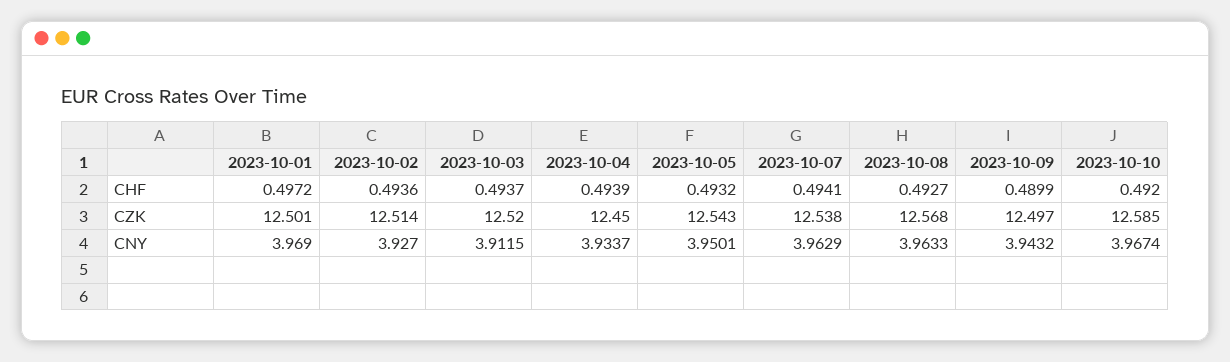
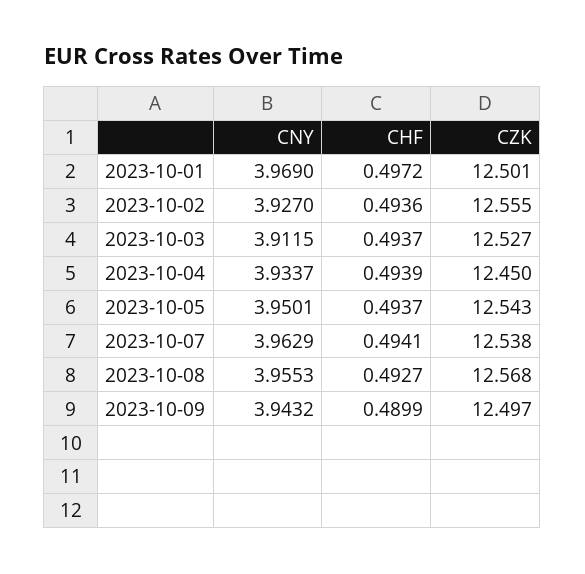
  {
    "2023-10-01": {
      "CHF": 0.4972,
      "CZK": 12.501,
      "CNY": 3.969
    },
    "2023-10-02": {
      "CHF": 0.4936,
-     "CZK": 12.514,
+     "CZK": 12.555,
      "CNY": 3.927
    },
    "2023-10-03": {
      "CHF": 0.4937,
-     "CZK": 12.52,
+     "CZK": 12.527,
      "CNY": 3.9115
    },
    "2023-10-04": {
      "CHF": 0.4939,
      "CZK": 12.45,
      "CNY": 3.9337
    },
    "2023-10-05": {
-     "CHF": 0.4932,
+     "CHF": 0.4937,
      "CZK": 12.543,
      "CNY": 3.9501
    },
    "2023-10-07": {
      "CHF": 0.4941,
      "CZK": 12.538,
      "CNY": 3.9629
    },
    "2023-10-08": {
      "CHF": 0.4927,
      "CZK": 12.568,
-     "CNY": 3.9633
+     "CNY": 3.9553
    },
    "2023-10-09": {
      "CHF": 0.4899,
      "CZK": 12.497,
      "CNY": 3.9432
-   },
+   }
-   "2023-10-10": {
-     "CHF": 0.492,
-     "CZK": 12.585,
-     "CNY": 3.9674
-   }
  }

